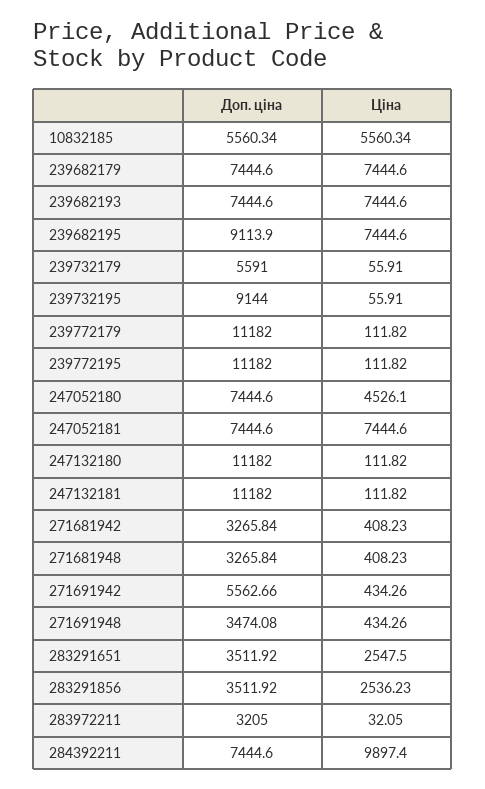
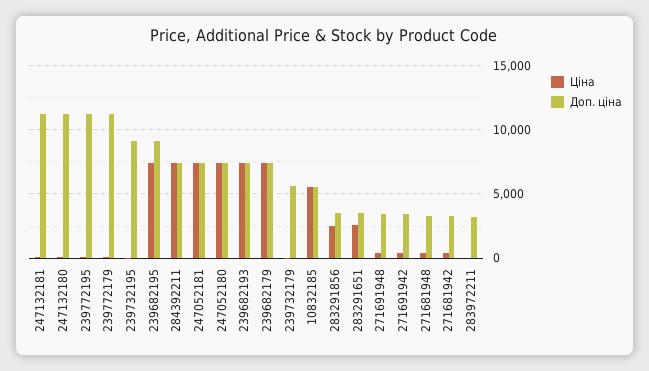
  {
    "Доп. ціна": {
      "10832185": 5560.34,
      "239682179": 7444.6,
      "239682193": 7444.6,
      "239682195": 9113.9,
      "239732179": 5591,
      "239732195": 9144,
      "239772179": 11182,
      "239772195": 11182,
      "247052180": 7444.6,
      "247052181": 7444.6,
      "247132180": 11182,
      "247132181": 11182,
      "271681942": 3265.84,
      "271681948": 3265.84,
-     "271691942": 5562.66,
+     "271691942": 3500,
      "271691948": 3474.08,
      "283291651": 3511.92,
      "283291856": 3511.92,
      "283972211": 3205,
      "284392211": 7444.6
    },
    "Ціна": {
      "10832185": 5560.34,
      "239682179": 7444.6,
      "239682193": 7444.6,
      "239682195": 7444.6,
      "239732179": 55.91,
      "239732195": 55.91,
      "239772179": 111.82,
      "239772195": 111.82,
-     "247052180": 4526.1,
+     "247052180": 7500,
      "247052181": 7444.6,
      "247132180": 111.82,
      "247132181": 111.82,
      "271681942": 408.23,
      "271681948": 408.23,
      "271691942": 434.26,
      "271691948": 434.26,
      "283291651": 2547.5,
      "283291856": 2536.23,
      "283972211": 32.05,
-     "284392211": 9897.4
+     "284392211": 7500
    }
  }

